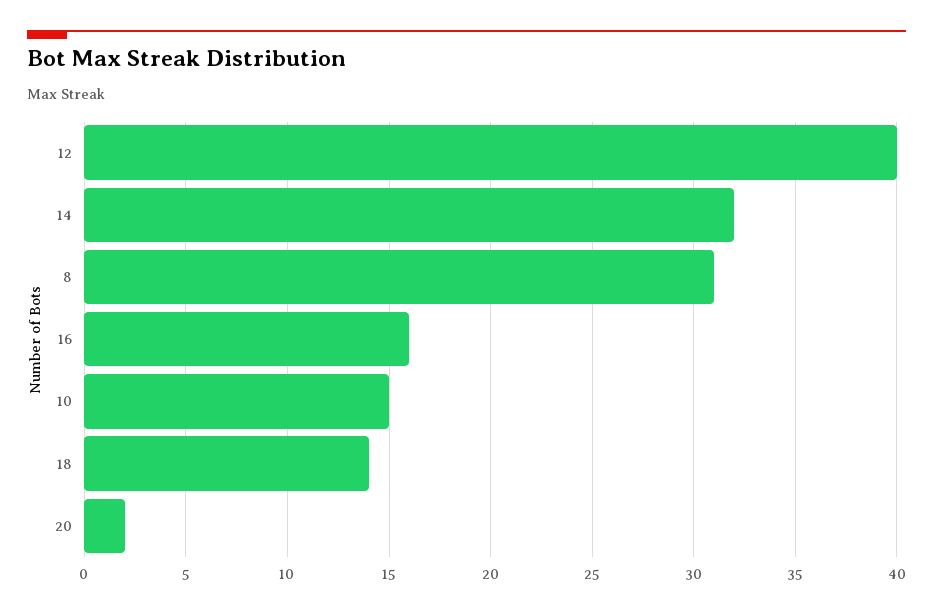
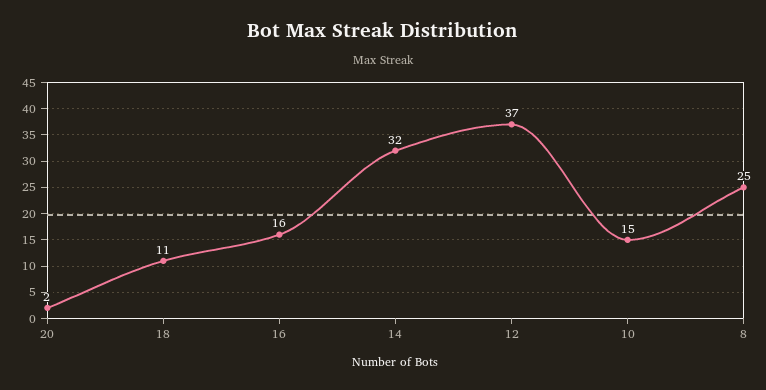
  {
-   "12": 40,
+   "12": 37,
    "14": 32,
-   "8": 31,
+   "8": 25,
    "16": 16,
    "10": 15,
-   "18": 14,
+   "18": 11,
    "20": 2
  }

